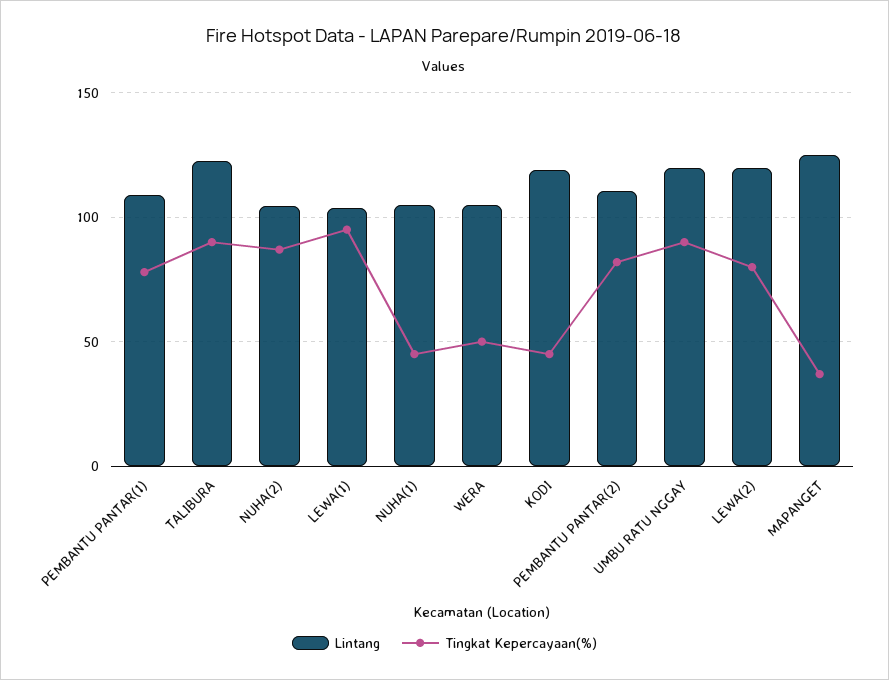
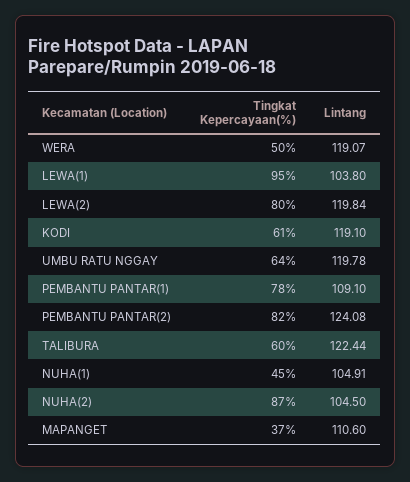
  {
    "Lintang": {
      "PEMBANTU PANTAR(1)": 109.1,
      "TALIBURA": 122.44,
      "NUHA(2)": 104.5,
      "LEWA(1)": 103.8,
      "NUHA(1)": 104.91,
-     "WERA": 105,
+     "WERA": 119.07,
      "KODI": 119.1,
-     "PEMBANTU PANTAR(2)": 110,
+     "PEMBANTU PANTAR(2)": 124.08,
      "UMBU RATU NGGAY": 119.78,
      "LEWA(2)": 119.84,
-     "MAPANGET": 125
+     "MAPANGET": 110.6
    },
    "Tingkat Kepercayaan(%)": {
      "PEMBANTU PANTAR(1)": 78,
-     "TALIBURA": 90,
+     "TALIBURA": 60,
      "NUHA(2)": 87,
      "LEWA(1)": 95,
      "NUHA(1)": 45,
      "WERA": 50,
-     "KODI": 45,
+     "KODI": 61,
      "PEMBANTU PANTAR(2)": 82,
-     "UMBU RATU NGGAY": 90,
+     "UMBU RATU NGGAY": 64,
      "LEWA(2)": 80,
      "MAPANGET": 37
    }
  }

